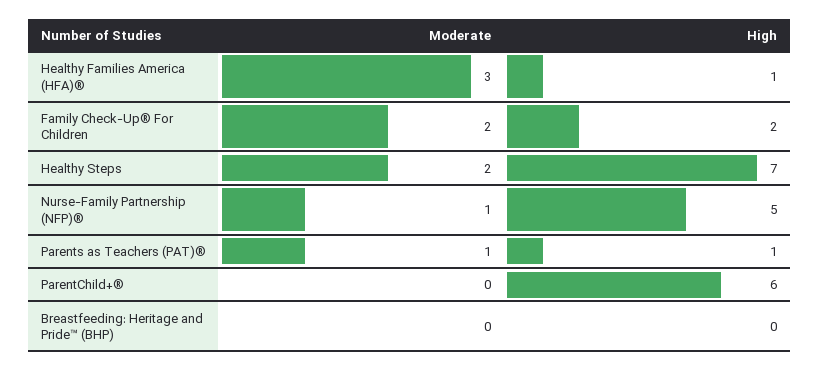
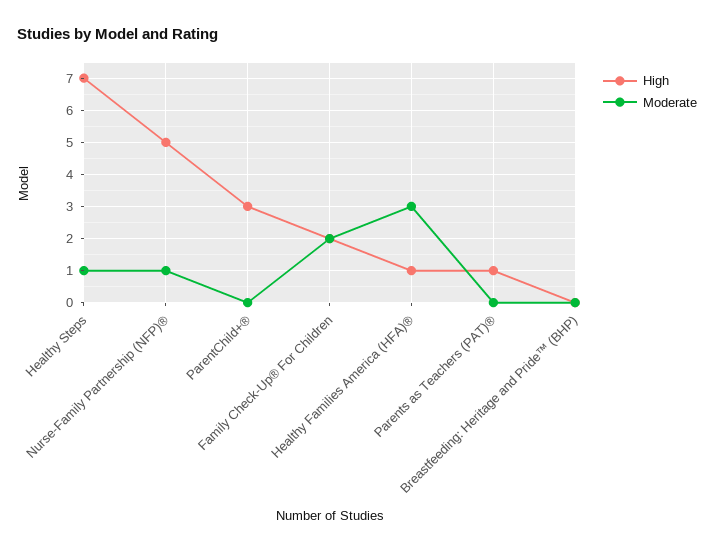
  {
    "Moderate": {
      "Healthy Families America (HFA)®": 3,
      "Family Check-Up® For Children": 2,
-     "Healthy Steps": 2,
+     "Healthy Steps": 1,
      "Nurse-Family Partnership (NFP)®": 1,
-     "Parents as Teachers (PAT)®": 1,
+     "Parents as Teachers (PAT)®": 0,
      "ParentChild+®": 0,
      "Breastfeeding: Heritage and Pride™ (BHP)": 0
    },
    "High": {
      "Healthy Families America (HFA)®": 1,
      "Family Check-Up® For Children": 2,
      "Healthy Steps": 7,
      "Nurse-Family Partnership (NFP)®": 5,
      "Parents as Teachers (PAT)®": 1,
-     "ParentChild+®": 6,
+     "ParentChild+®": 3,
      "Breastfeeding: Heritage and Pride™ (BHP)": 0
    }
  }

